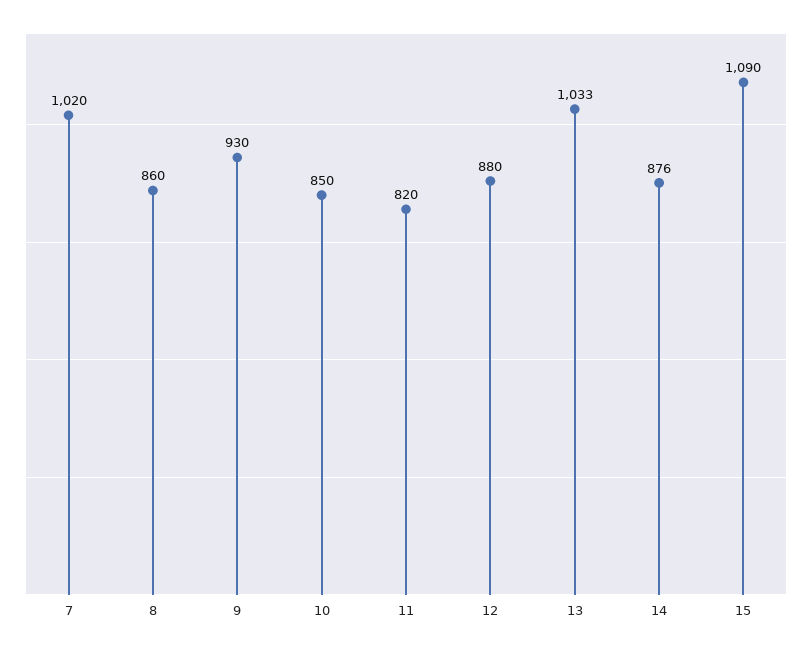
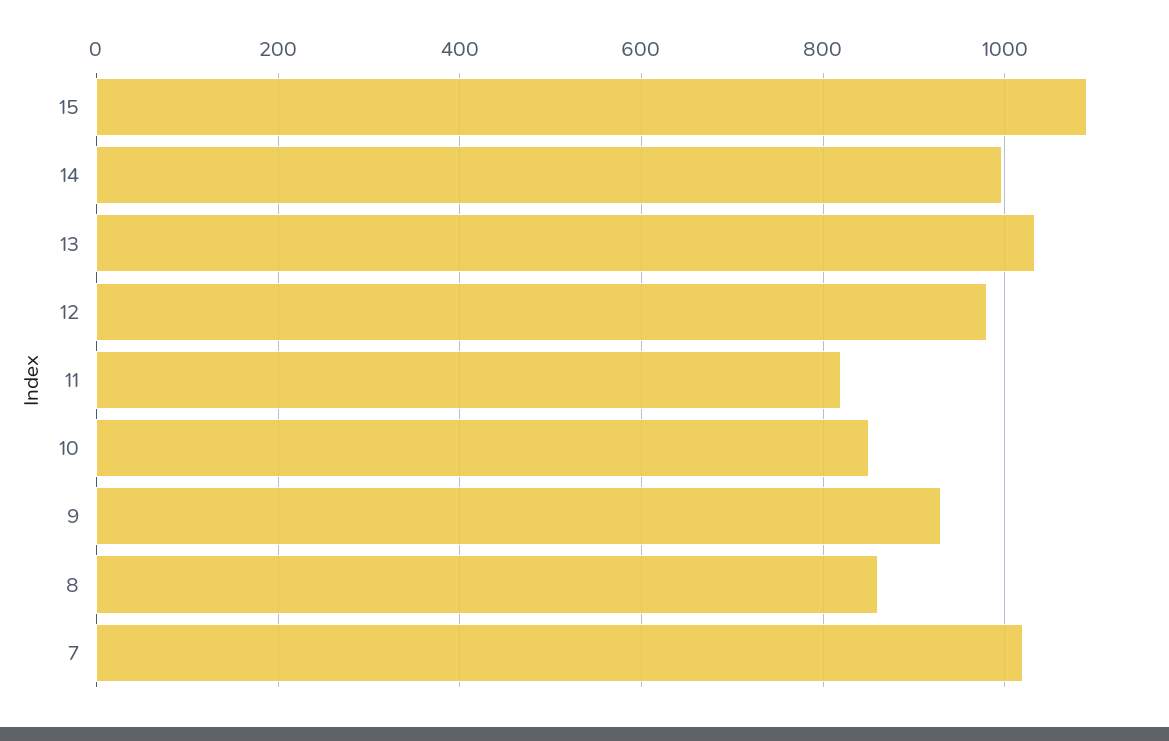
  {
    "7": 1020,
    "8": 860,
    "9": 930,
    "10": 850,
    "11": 820,
-   "12": 880,
+   "12": 980,
    "13": 1033,
-   "14": 876,
+   "14": 1000,
    "15": 1090
  }

